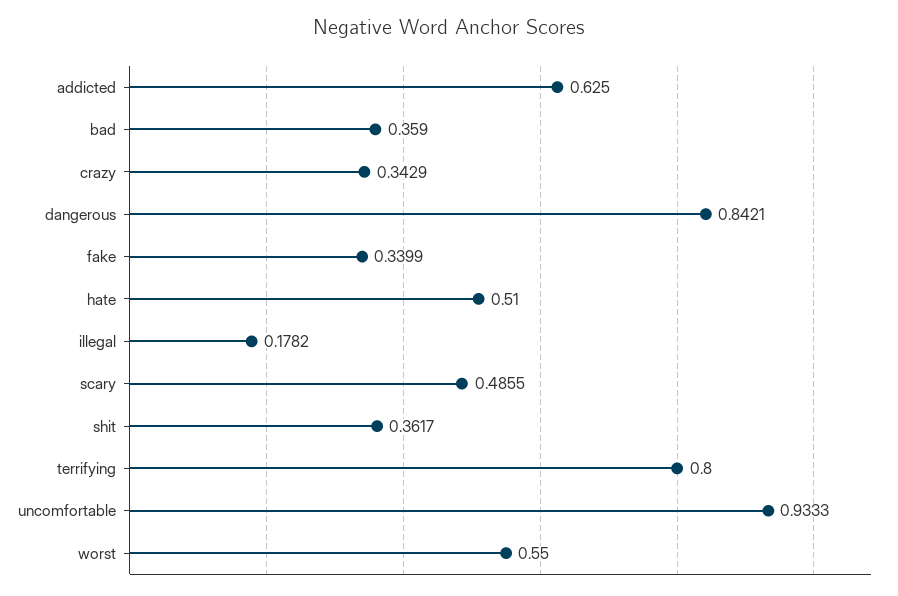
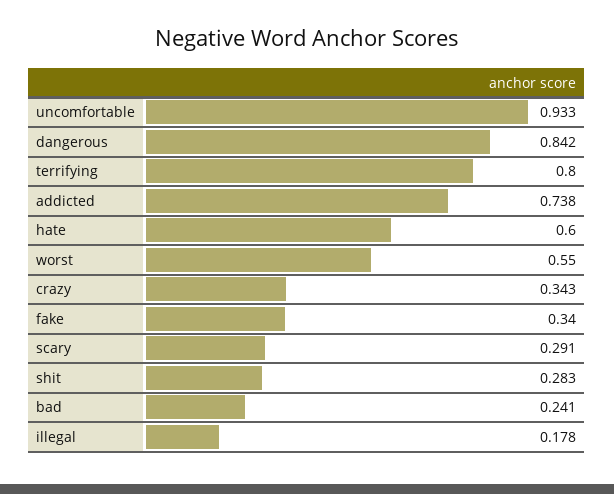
  {
-   "addicted": 0.625,
+   "addicted": 0.738,
-   "bad": 0.359,
+   "bad": 0.241,
    "crazy": 0.3429,
    "dangerous": 0.8421,
    "fake": 0.3399,
-   "hate": 0.51,
+   "hate": 0.6,
    "illegal": 0.1782,
-   "scary": 0.4855,
+   "scary": 0.291,
-   "shit": 0.3617,
+   "shit": 0.283,
    "terrifying": 0.8,
    "uncomfortable": 0.9333,
    "worst": 0.55
  }

